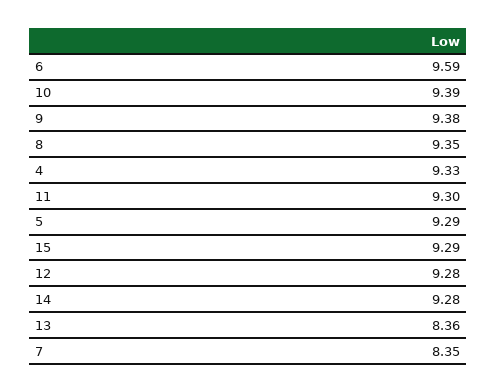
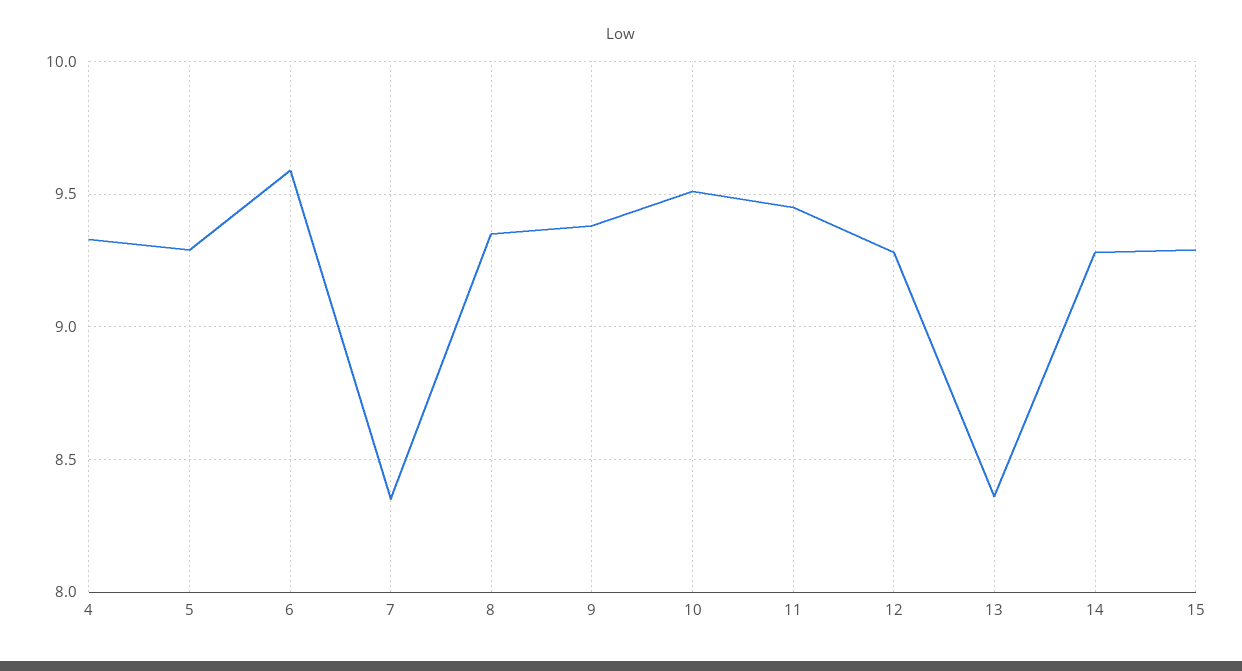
  {
    "6": 9.59,
-   "10": 9.39,
+   "10": 9.5,
    "9": 9.38,
    "8": 9.35,
    "4": 9.33,
-   "11": 9.3,
+   "11": 9.45,
    "5": 9.29,
    "15": 9.29,
    "12": 9.28,
    "14": 9.28,
    "13": 8.36,
    "7": 8.35
  }

